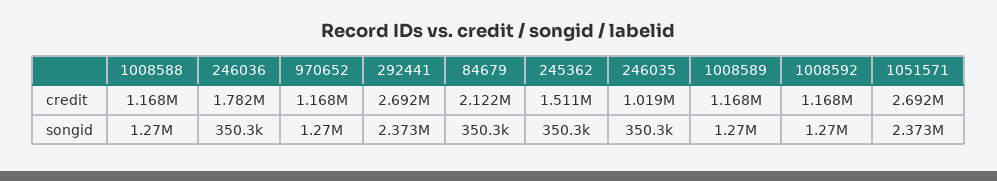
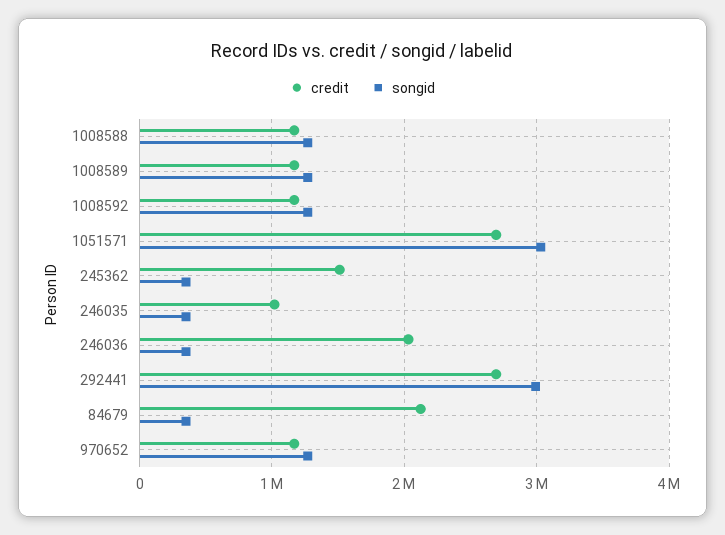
  {
    "credit": {
      "1008588": 1168000,
-     "246036": 1782000,
+     "246036": 2000000,
      "970652": 1168000,
      "292441": 2692000,
      "84679": 2122000,
      "245362": 1511000,
      "246035": 1019000,
      "1008589": 1168000,
      "1008592": 1168000,
      "1051571": 2692000
    },
    "songid": {
      "1008588": 1270000,
      "246036": 350300,
      "970652": 1270000,
-     "292441": 2373000,
+     "292441": 3000000,
      "84679": 350300,
      "245362": 350300,
      "246035": 350300,
      "1008589": 1270000,
      "1008592": 1270000,
-     "1051571": 2373000
+     "1051571": 3000000
    }
  }

